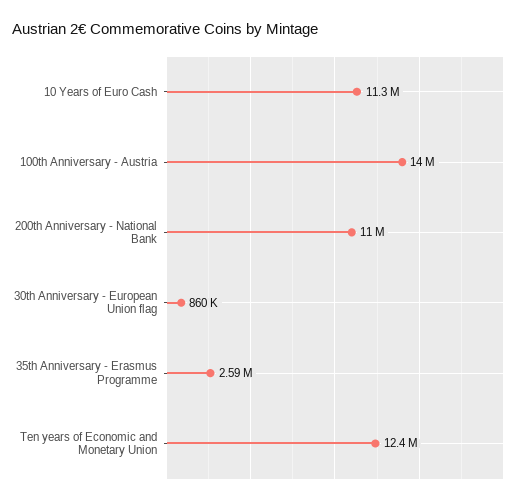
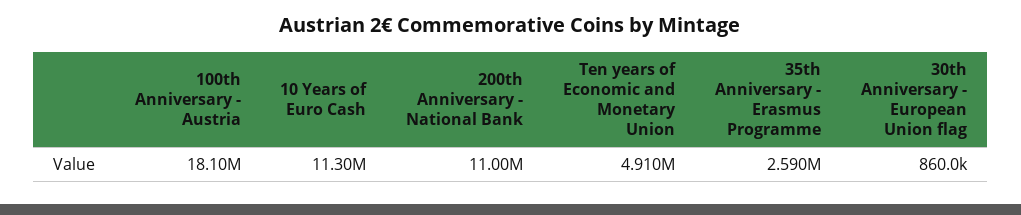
  {
    "10 Years of Euro Cash": 11300000,
-   "100th Anniversary - Austria": 14000000,
+   "100th Anniversary - Austria": 18100000,
    "200th Anniversary - National Bank": 11000000,
    "30th Anniversary - European Union flag": 860000,
    "35th Anniversary - Erasmus Programme": 2590000,
-   "Ten years of Economic and Monetary Union": 12400000
+   "Ten years of Economic and Monetary Union": 4910000
  }

